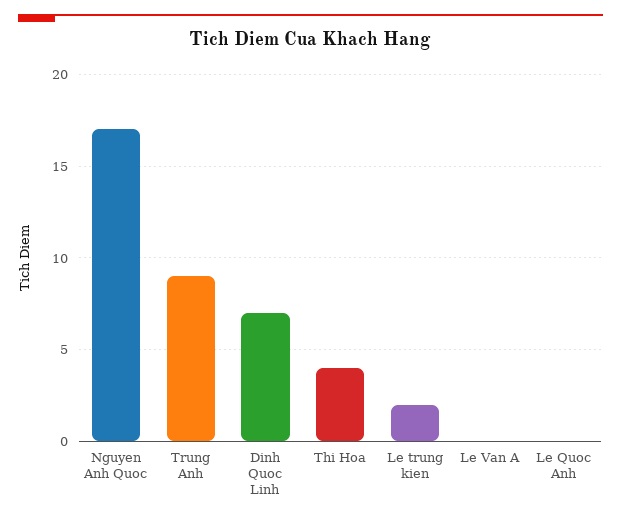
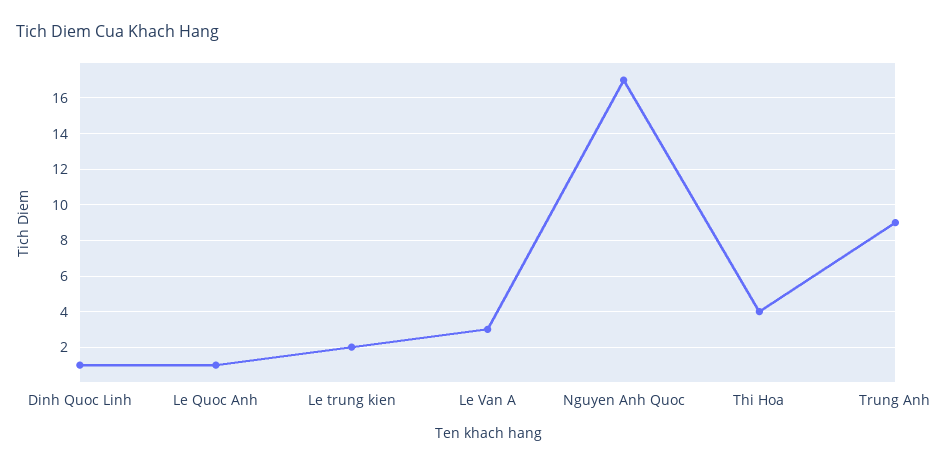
  {
    "Nguyen Anh Quoc": 17,
    "Trung Anh": 9,
-   "Dinh Quoc Linh": 7,
+   "Dinh Quoc Linh": 1,
    "Thi Hoa": 4,
    "Le trung kien": 2,
-   "Le Van A": 0,
+   "Le Van A": 3,
-   "Le Quoc Anh": 0
+   "Le Quoc Anh": 1
  }

